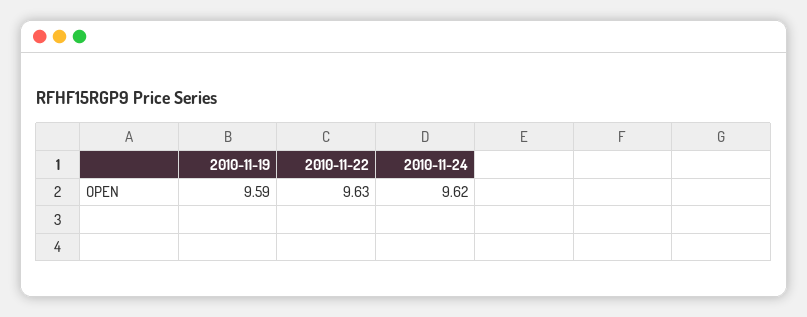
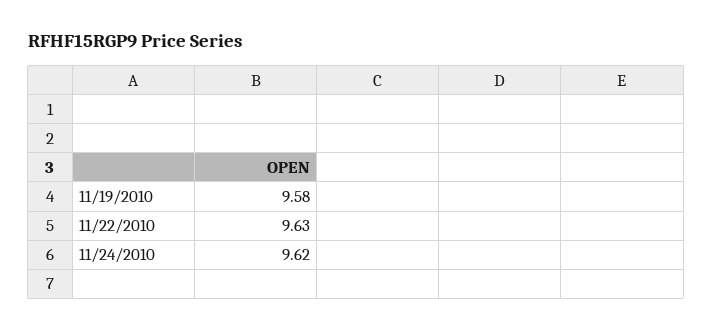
  {
-   "2010-11-19": 9.59,
+   "2010-11-19": 9.58,
    "2010-11-22": 9.63,
    "2010-11-24": 9.62
  }

